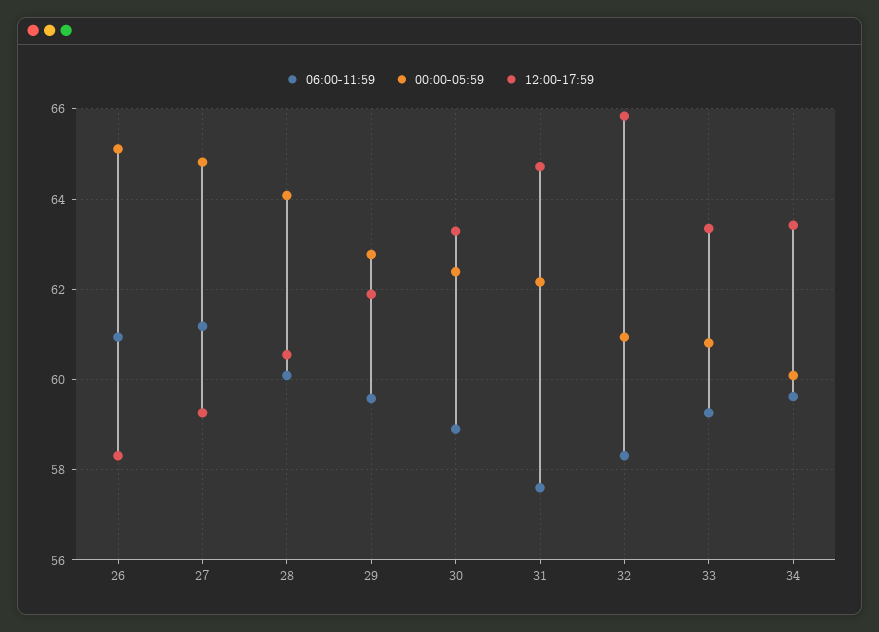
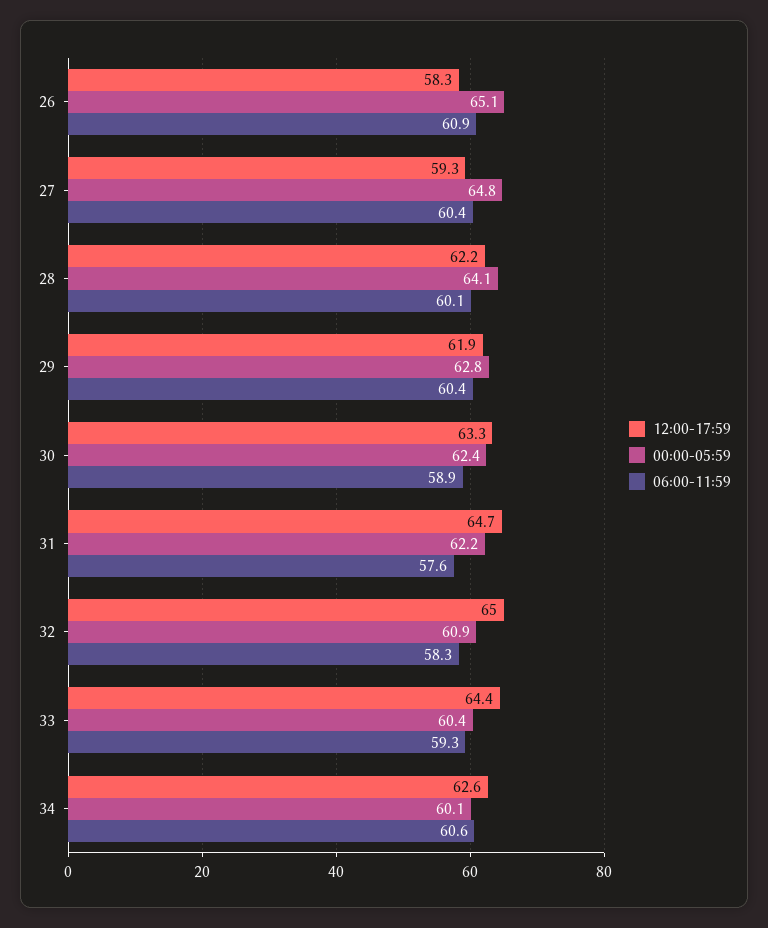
  {
    "06:00-11:59": {
      "26": 60.9,
-     "27": 61.2,
+     "27": 60.4,
      "28": 60.1,
-     "29": 59.6,
+     "29": 60.4,
      "30": 58.9,
      "31": 57.6,
      "32": 58.3,
      "33": 59.3,
-     "34": 59.6
+     "34": 60.6
    },
    "00:00-05:59": {
      "26": 65.1,
      "27": 64.8,
      "28": 64.1,
      "29": 62.8,
      "30": 62.4,
      "31": 62.2,
      "32": 60.9,
-     "33": 60.8,
+     "33": 60.4,
      "34": 60.1
    },
    "12:00-17:59": {
      "26": 58.3,
      "27": 59.3,
-     "28": 60.6,
+     "28": 62.2,
      "29": 61.9,
      "30": 63.3,
      "31": 64.7,
-     "32": 65.8,
+     "32": 65,
-     "33": 63.4,
+     "33": 64.4,
-     "34": 63.4
+     "34": 62.6
    }
  }

